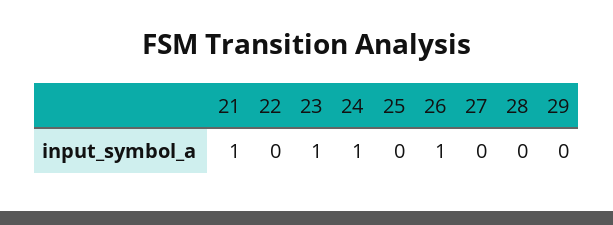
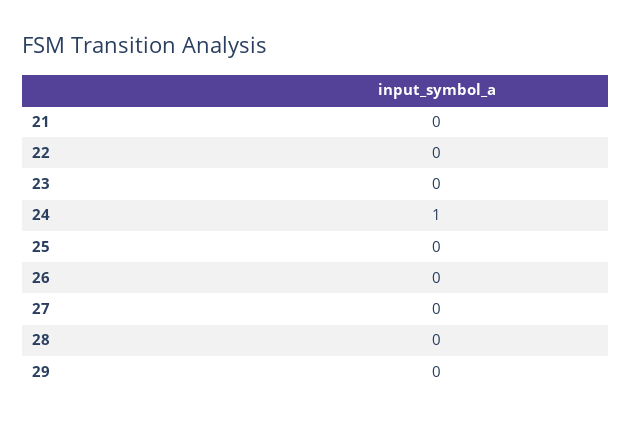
  {
-   "21": 1,
+   "21": 0,
    "22": 0,
-   "23": 1,
+   "23": 0,
    "24": 1,
    "25": 0,
-   "26": 1,
+   "26": 0,
    "27": 0,
    "28": 0,
    "29": 0
  }

